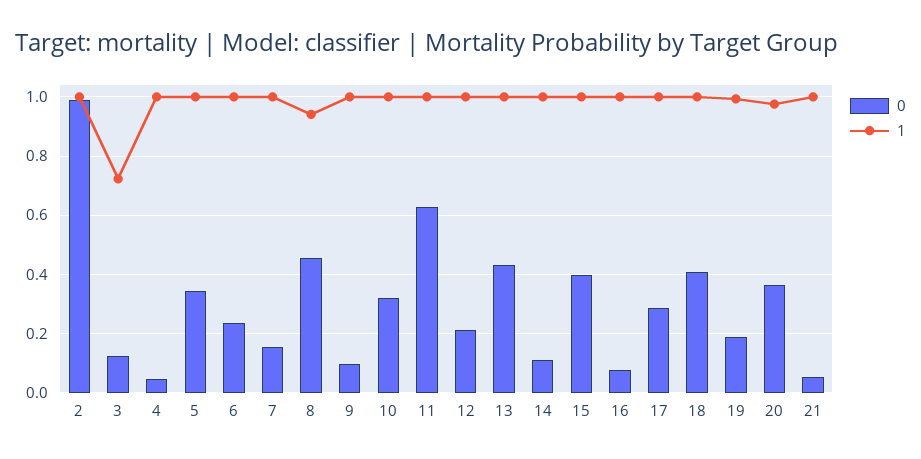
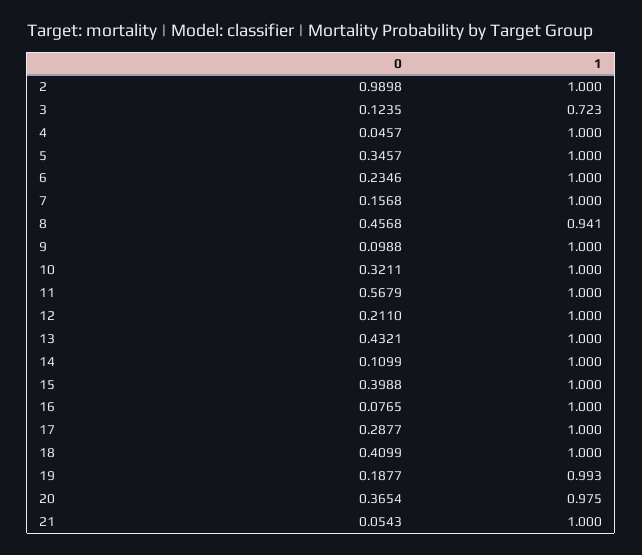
  {
    "0": {
      "2": 0.9898,
      "3": 0.1235,
      "4": 0.0457,
      "5": 0.3457,
      "6": 0.2346,
      "7": 0.1568,
      "8": 0.4568,
      "9": 0.0988,
      "10": 0.3211,
-     "11": 0.625,
+     "11": 0.5679,
      "12": 0.211,
      "13": 0.4321,
      "14": 0.1099,
      "15": 0.3988,
      "16": 0.0765,
      "17": 0.2877,
      "18": 0.4099,
      "19": 0.1877,
      "20": 0.3654,
      "21": 0.0543
    },
    "1": {
      "2": 1,
      "3": 0.723,
      "4": 1,
      "5": 1,
      "6": 1,
      "7": 1,
      "8": 0.941,
      "9": 1,
      "10": 1,
      "11": 1,
      "12": 1,
      "13": 1,
      "14": 1,
      "15": 1,
      "16": 1,
      "17": 1,
      "18": 1,
      "19": 0.993,
      "20": 0.975,
      "21": 1
    }
  }

